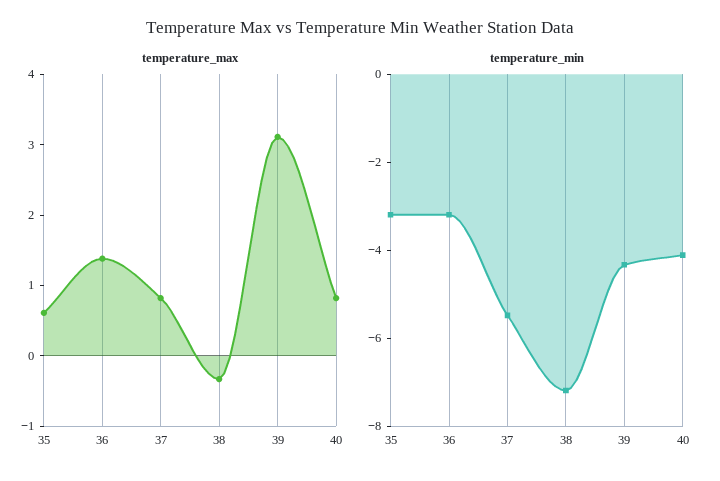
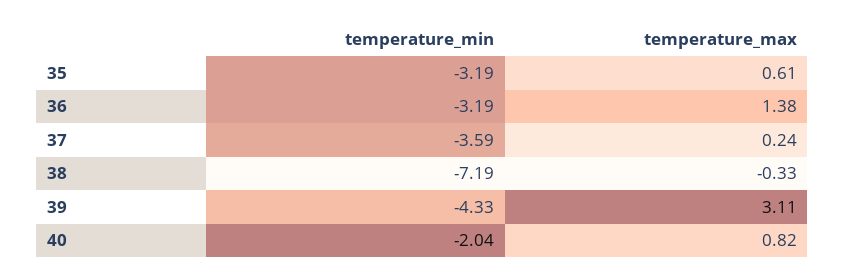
  {
    "temperature_max": {
      "35": 0.61,
      "36": 1.38,
-     "37": 0.8,
+     "37": 0.24,
      "38": -0.33,
      "39": 3.11,
      "40": 0.82
    },
    "temperature_min": {
      "35": -3.19,
      "36": -3.19,
-     "37": -5.5,
+     "37": -3.59,
      "38": -7.19,
      "39": -4.33,
-     "40": -4
+     "40": -2.04
    }
  }

